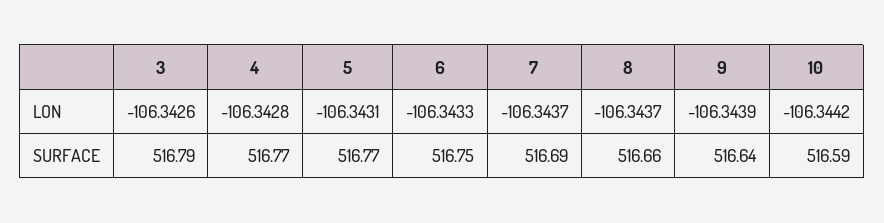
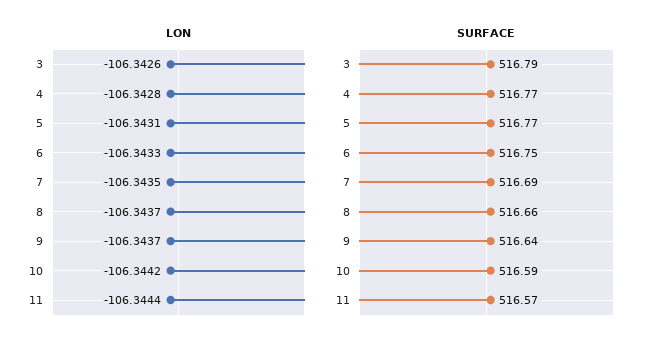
  {
    "LON": {
      "3": -106.3426,
      "4": -106.3428,
      "5": -106.3431,
      "6": -106.3433,
-     "7": -106.3437,
+     "7": -106.3435,
      "8": -106.3437,
-     "9": -106.3439,
+     "9": -106.3437,
-     "10": -106.3442
+     "10": -106.3442,
+     "11": -106.3444
    },
    "SURFACE": {
      "3": 516.79,
      "4": 516.77,
      "5": 516.77,
      "6": 516.75,
      "7": 516.69,
      "8": 516.66,
      "9": 516.64,
-     "10": 516.59
+     "10": 516.59,
+     "11": 516.57
    }
  }

